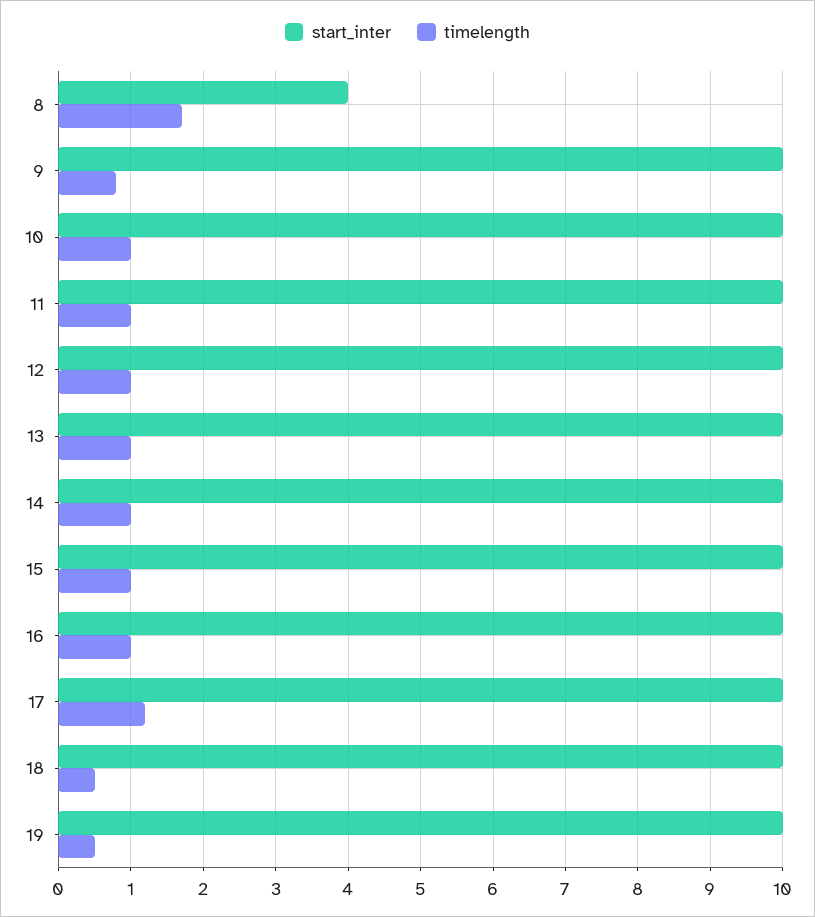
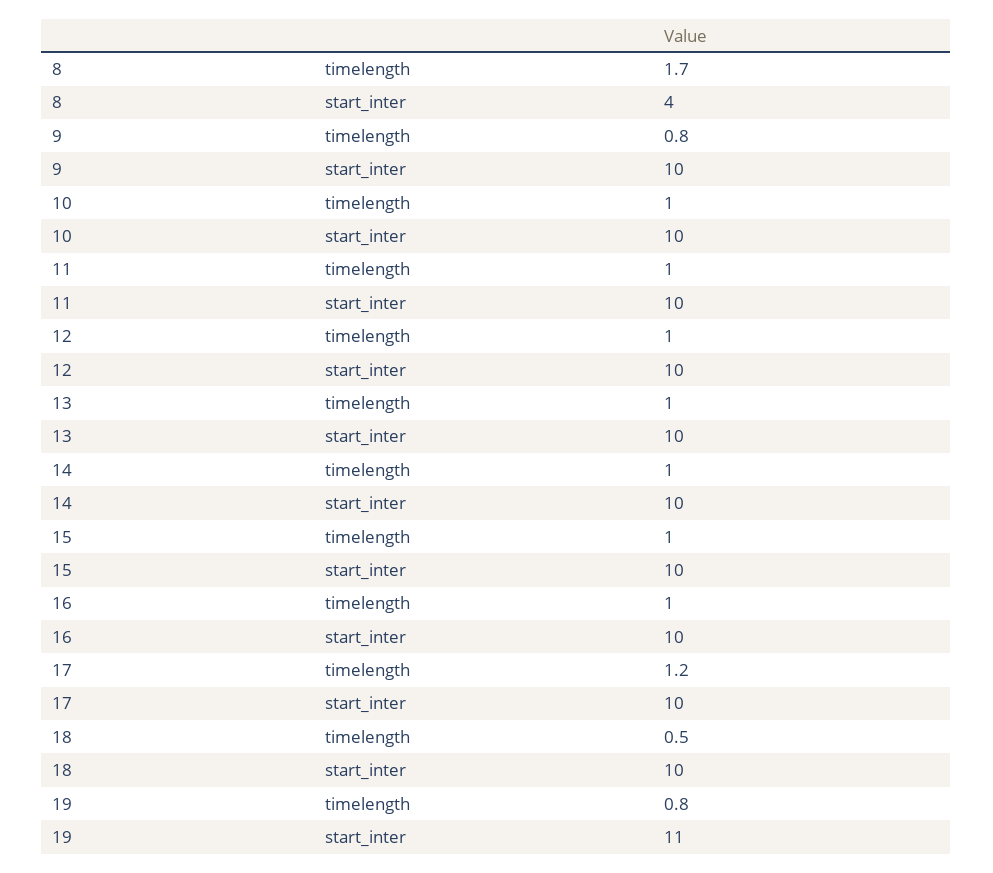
  {
    "start_inter": {
      "8": 4,
      "9": 10,
      "10": 10,
      "11": 10,
      "12": 10,
      "13": 10,
      "14": 10,
      "15": 10,
      "16": 10,
      "17": 10,
      "18": 10,
-     "19": 10
+     "19": 11
    },
    "timelength": {
      "8": 1.7,
      "9": 0.8,
      "10": 1,
      "11": 1,
      "12": 1,
      "13": 1,
      "14": 1,
      "15": 1,
      "16": 1,
      "17": 1.2,
      "18": 0.5,
-     "19": 0.5
+     "19": 0.8
    }
  }

